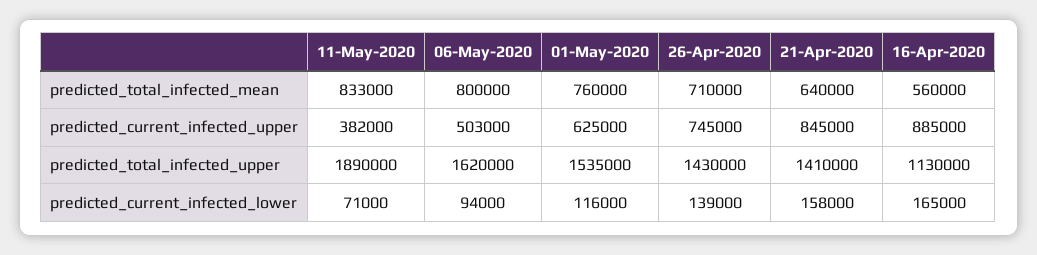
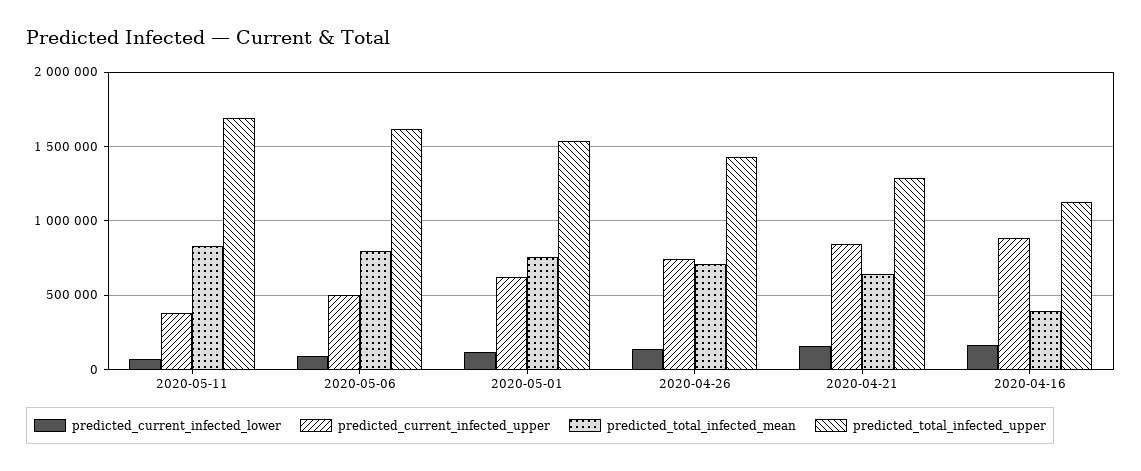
  {
    "predicted_total_infected_mean": {
      "11-May-2020": 833000,
      "06-May-2020": 800000,
      "01-May-2020": 760000,
      "26-Apr-2020": 710000,
      "21-Apr-2020": 640000,
-     "16-Apr-2020": 560000
+     "16-Apr-2020": 400000
    },
    "predicted_current_infected_upper": {
      "11-May-2020": 382000,
      "06-May-2020": 503000,
      "01-May-2020": 625000,
      "26-Apr-2020": 745000,
      "21-Apr-2020": 845000,
      "16-Apr-2020": 885000
    },
    "predicted_total_infected_upper": {
-     "11-May-2020": 1890000,
+     "11-May-2020": 1700000,
      "06-May-2020": 1620000,
      "01-May-2020": 1535000,
      "26-Apr-2020": 1430000,
-     "21-Apr-2020": 1410000,
+     "21-Apr-2020": 1300000,
      "16-Apr-2020": 1130000
    },
    "predicted_current_infected_lower": {
      "11-May-2020": 71000,
      "06-May-2020": 94000,
      "01-May-2020": 116000,
      "26-Apr-2020": 139000,
      "21-Apr-2020": 158000,
      "16-Apr-2020": 165000
    }
  }

